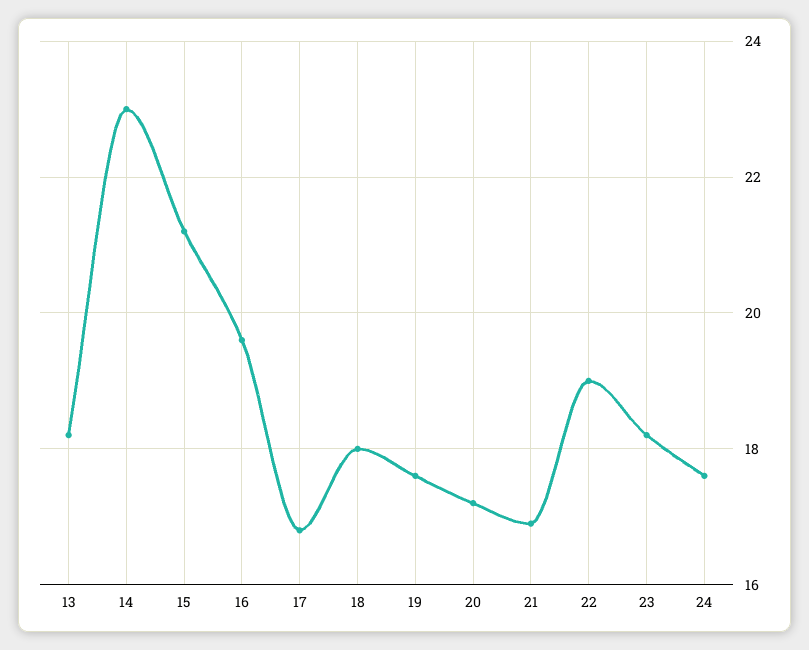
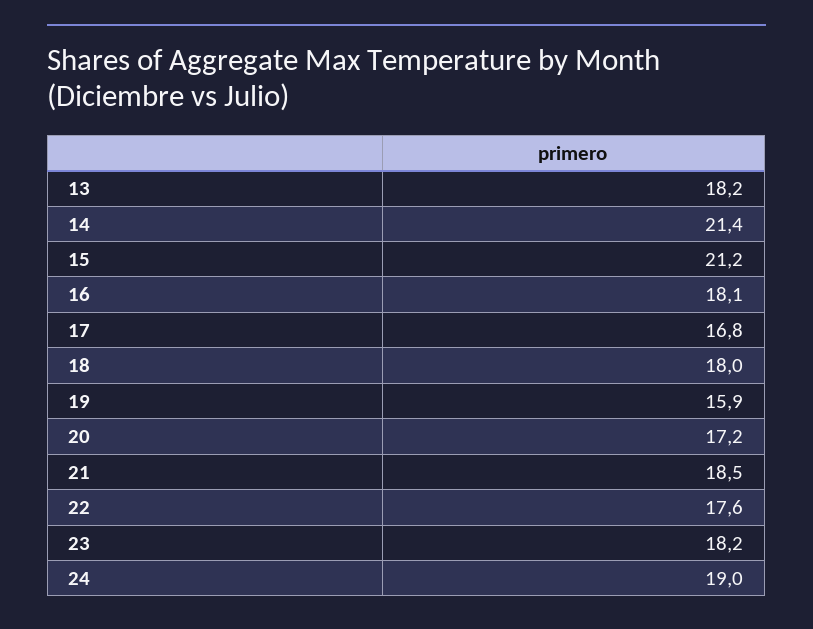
  {
    "13": 18.2,
-   "14": 23,
+   "14": 21.4,
    "15": 21.2,
-   "16": 19.5,
+   "16": 18.1,
    "17": 16.8,
    "18": 18,
-   "19": 17.5,
+   "19": 15.9,
    "20": 17.2,
-   "21": 17,
+   "21": 18.5,
-   "22": 19,
+   "22": 17.6,
    "23": 18.2,
-   "24": 17.5
+   "24": 19
  }

